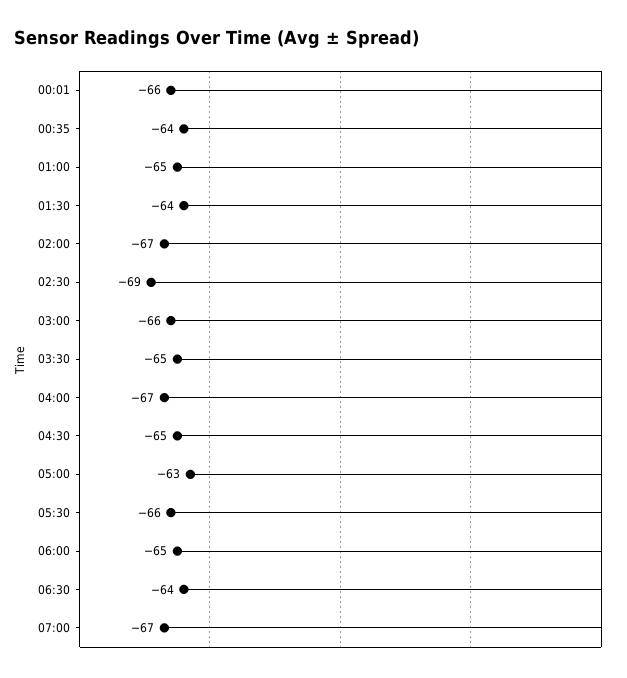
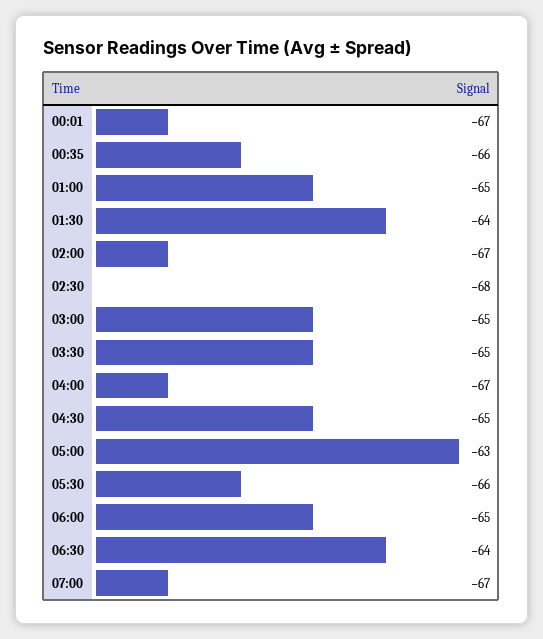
  {
-   "00:01": -66,
+   "00:01": -67,
-   "00:35": -64,
+   "00:35": -66,
    "01:00": -65,
    "01:30": -64,
    "02:00": -67,
-   "02:30": -69,
+   "02:30": -68,
-   "03:00": -66,
+   "03:00": -65,
    "03:30": -65,
    "04:00": -67,
    "04:30": -65,
    "05:00": -63,
    "05:30": -66,
    "06:00": -65,
    "06:30": -64,
    "07:00": -67
  }

